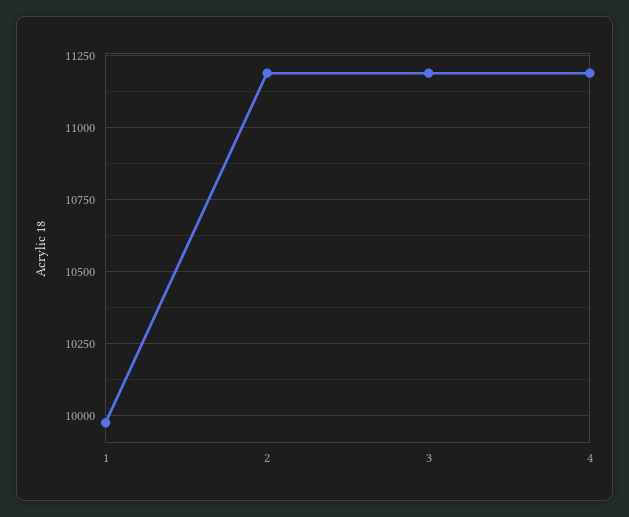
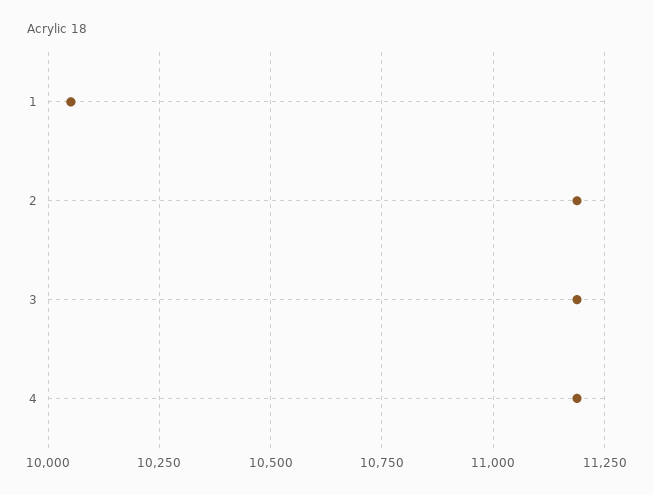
  {
-   "1": 9975,
+   "1": 10050,
    "2": 11200,
    "3": 11200,
    "4": 11200
  }

